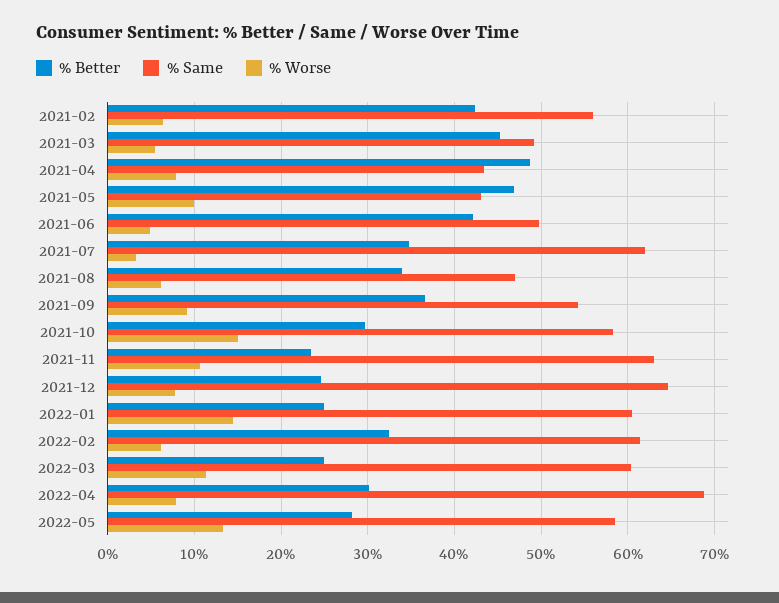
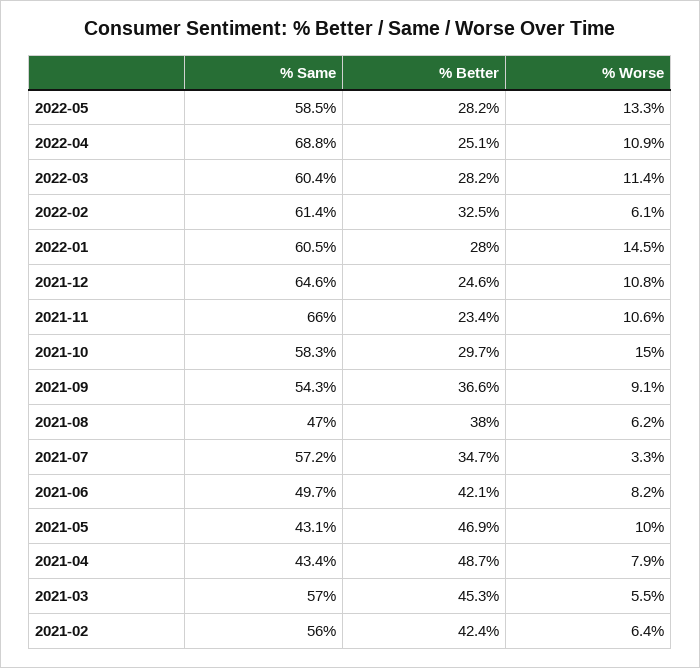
  {
    "% Better": {
      "2021-02": 42.4,
      "2021-03": 45.3,
      "2021-04": 48.7,
      "2021-05": 46.9,
      "2021-06": 42.1,
      "2021-07": 34.7,
-     "2021-08": 34,
+     "2021-08": 38,
      "2021-09": 36.6,
      "2021-10": 29.7,
      "2021-11": 23.4,
      "2021-12": 24.6,
-     "2022-01": 25,
+     "2022-01": 28,
      "2022-02": 32.5,
-     "2022-03": 25,
+     "2022-03": 28.2,
-     "2022-04": 30,
+     "2022-04": 25.1,
      "2022-05": 28.2
    },
    "% Same": {
      "2021-02": 56,
-     "2021-03": 49,
+     "2021-03": 57,
      "2021-04": 43.4,
      "2021-05": 43.1,
      "2021-06": 49.7,
-     "2021-07": 62,
+     "2021-07": 57.2,
      "2021-08": 47,
      "2021-09": 54.3,
      "2021-10": 58.3,
-     "2021-11": 63,
+     "2021-11": 66,
      "2021-12": 64.6,
      "2022-01": 60.5,
      "2022-02": 61.4,
      "2022-03": 60.4,
      "2022-04": 68.8,
      "2022-05": 58.5
    },
    "% Worse": {
      "2021-02": 6.4,
      "2021-03": 5.5,
      "2021-04": 7.9,
      "2021-05": 10,
-     "2021-06": 5,
+     "2021-06": 8.2,
      "2021-07": 3.3,
      "2021-08": 6.2,
      "2021-09": 9.1,
      "2021-10": 15,
      "2021-11": 10.6,
-     "2021-12": 8,
+     "2021-12": 10.8,
      "2022-01": 14.5,
      "2022-02": 6.1,
      "2022-03": 11.4,
-     "2022-04": 8,
+     "2022-04": 10.9,
      "2022-05": 13.3
    }
  }

